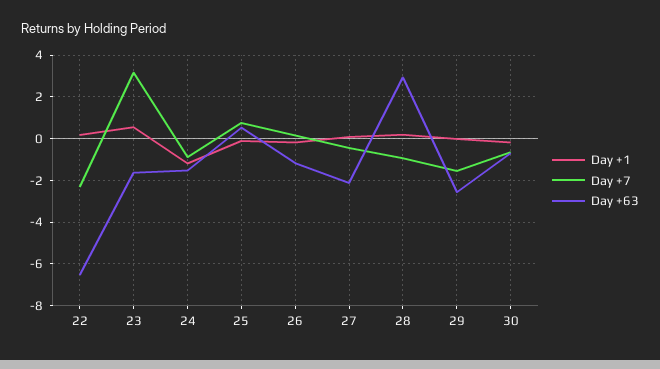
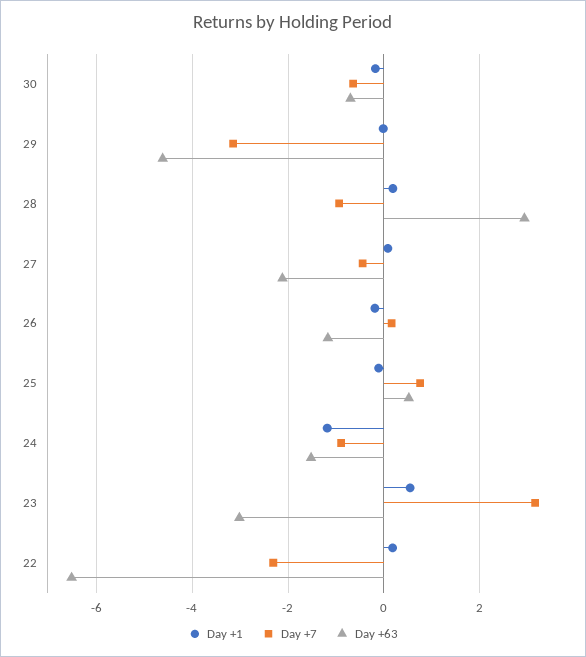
  {
    "Day +1": {
      "22": 0.2,
      "23": 0.6,
      "24": -1.2,
      "25": -0.2,
      "26": -0.2,
      "27": 0,
      "28": 0.2,
      "29": 0,
      "30": -0.2
    },
    "Day +7": {
      "22": -2.4,
      "23": 3.2,
      "24": -0.8,
      "25": 0.8,
      "26": 0.2,
      "27": -0.4,
      "28": -1,
-     "29": -1.5,
+     "29": -3.2,
      "30": -0.6
    },
    "Day +63": {
      "22": -6.6,
-     "23": -1.5,
+     "23": -3,
      "24": -1.6,
      "25": 0.6,
      "26": -1.2,
      "27": -2.2,
      "28": 3,
-     "29": -2.5,
+     "29": -4.6,
      "30": -0.6
    }
  }

